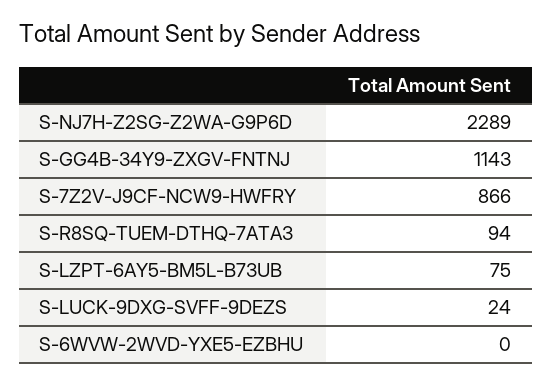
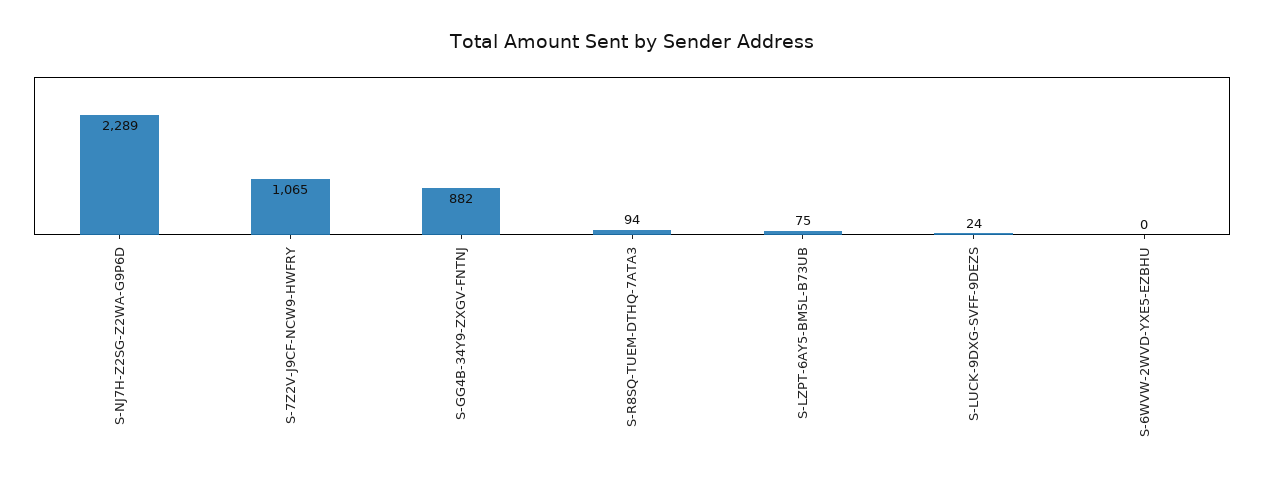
  {
    "S-NJ7H-Z2SG-Z2WA-G9P6D": 2289,
-   "S-GG4B-34Y9-ZXGV-FNTNJ": 1143,
+   "S-GG4B-34Y9-ZXGV-FNTNJ": 882,
-   "S-7Z2V-J9CF-NCW9-HWFRY": 866,
+   "S-7Z2V-J9CF-NCW9-HWFRY": 1065,
    "S-R8SQ-TUEM-DTHQ-7ATA3": 94,
    "S-LZPT-6AY5-BM5L-B73UB": 75,
    "S-LUCK-9DXG-SVFF-9DEZS": 24,
    "S-6WVW-2WVD-YXE5-EZBHU": 0
  }

